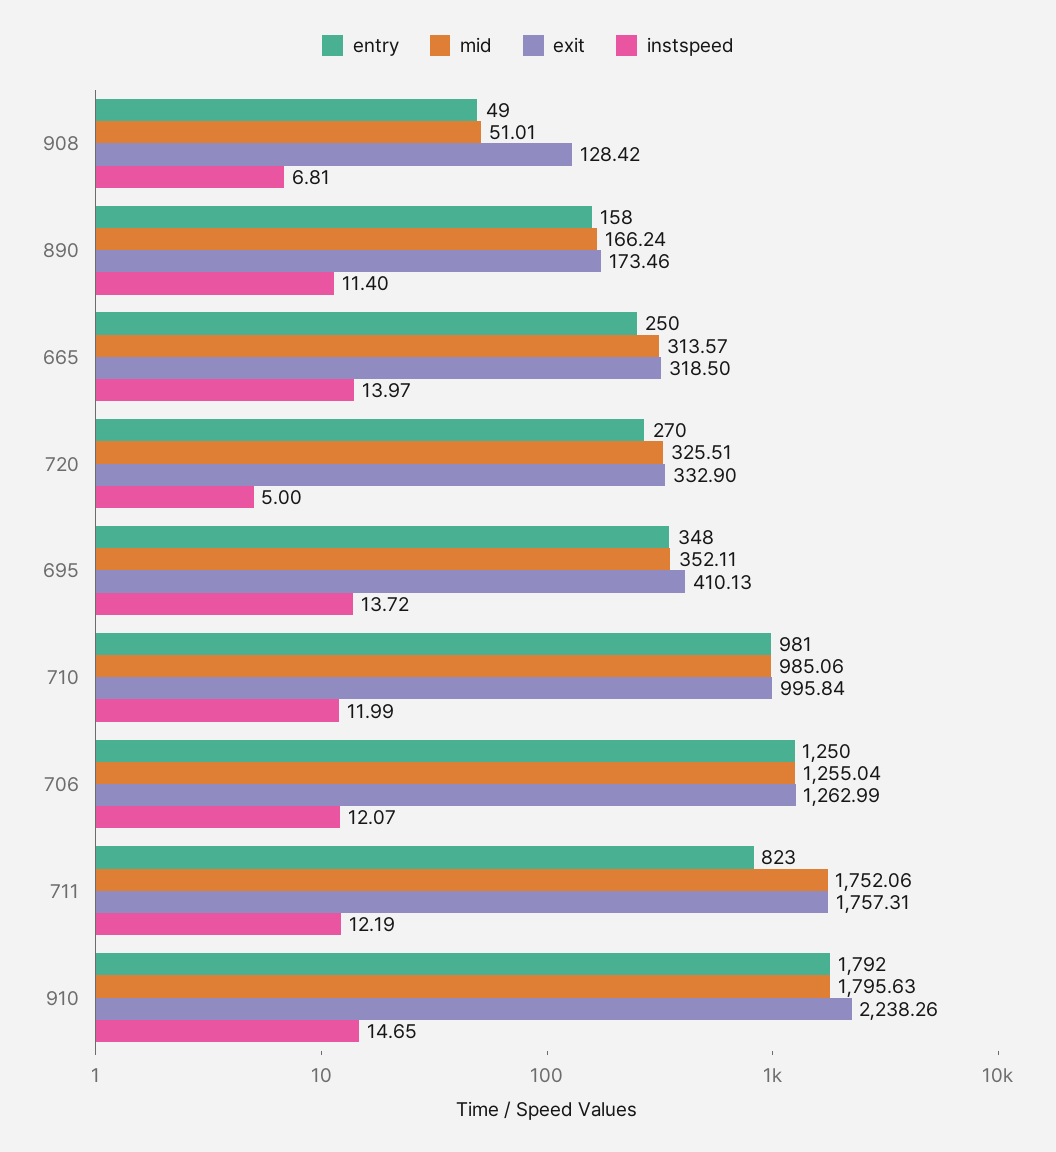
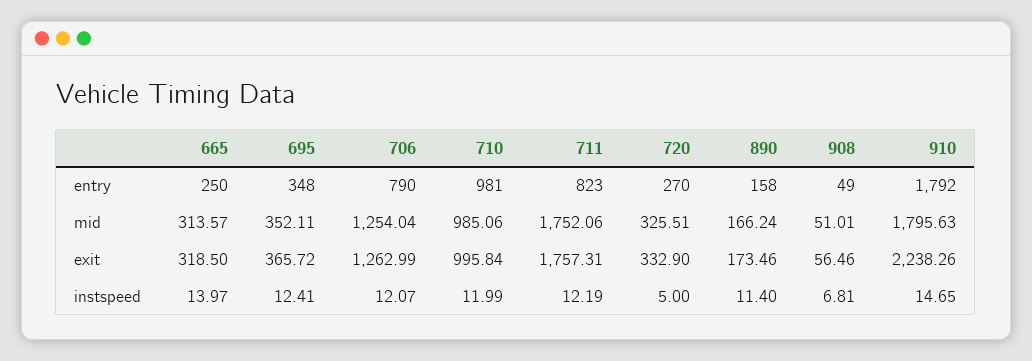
  {
    "entry": {
      "908": 49,
      "890": 158,
      "665": 250,
      "720": 270,
      "695": 348,
      "710": 981,
-     "706": 1250,
+     "706": 790,
      "711": 823,
      "910": 1792
    },
    "mid": {
      "908": 51.01,
      "890": 166.24,
      "665": 313.57,
      "720": 325.51,
      "695": 352.11,
      "710": 985.06,
-     "706": 1255.04,
+     "706": 1254.04,
      "711": 1752.06,
      "910": 1795.63
    },
    "exit": {
-     "908": 128.42,
+     "908": 56.46,
      "890": 173.46,
      "665": 318.5,
      "720": 332.9,
-     "695": 410.13,
+     "695": 365.72,
      "710": 995.84,
      "706": 1262.99,
      "711": 1757.31,
      "910": 2238.26
    },
    "instspeed": {
      "908": 6.81,
      "890": 11.4,
      "665": 13.97,
      "720": 5,
-     "695": 13.72,
+     "695": 12.41,
      "710": 11.99,
      "706": 12.07,
      "711": 12.19,
      "910": 14.65
    }
  }

